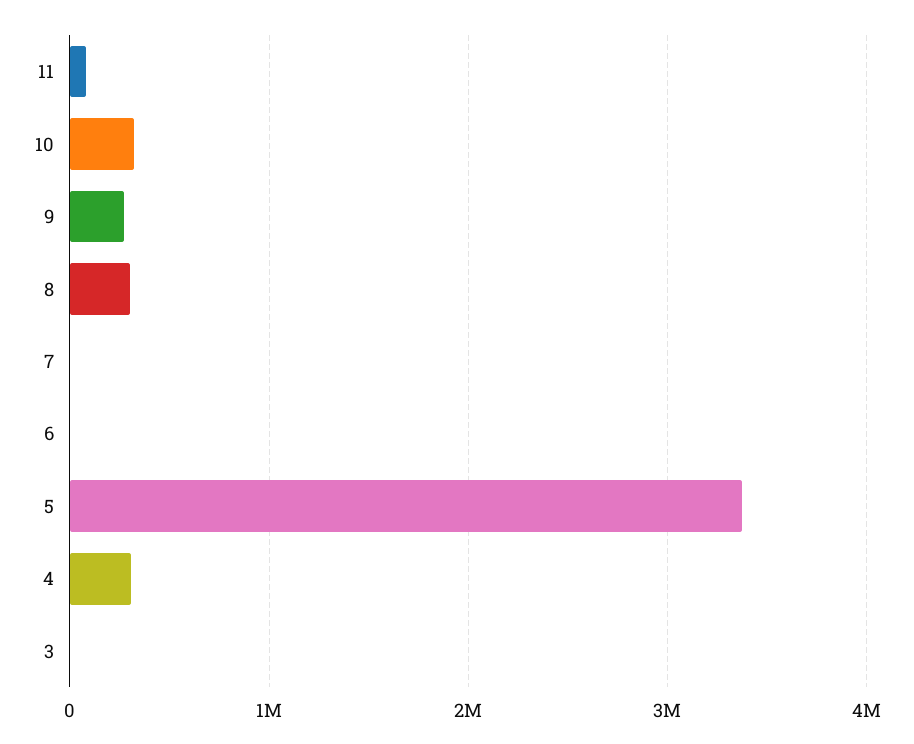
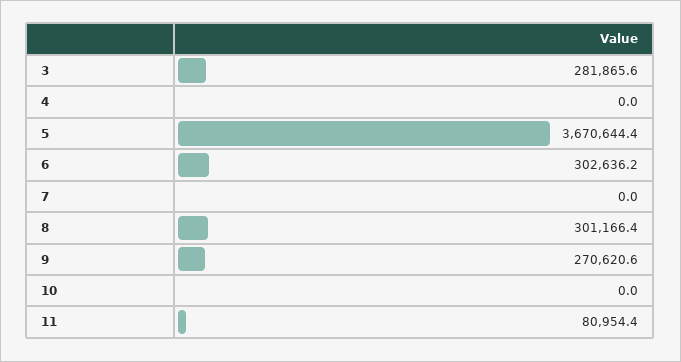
  {
    "11": 80954.4,
-   "10": 300000,
+   "10": 0,
    "9": 270620.6,
    "8": 301166.4,
    "7": 0,
-   "6": 0,
+   "6": 302636.2,
-   "5": 3400000,
+   "5": 3670644.4,
-   "4": 300000,
+   "4": 0,
-   "3": 0
+   "3": 281865.6
  }

